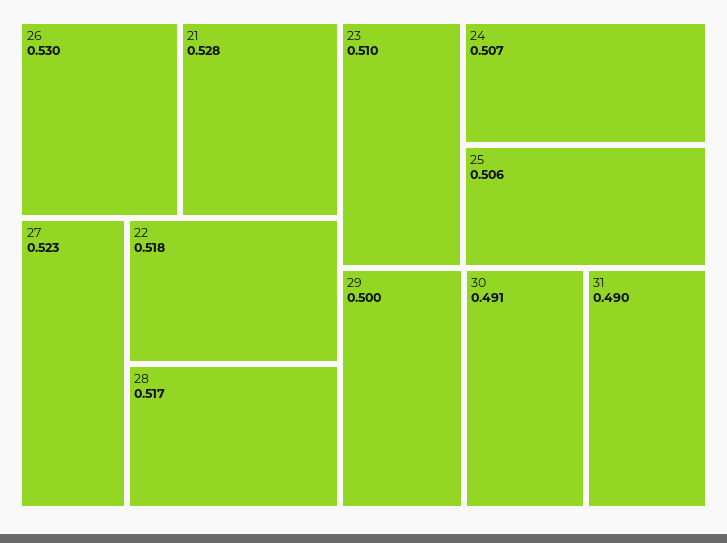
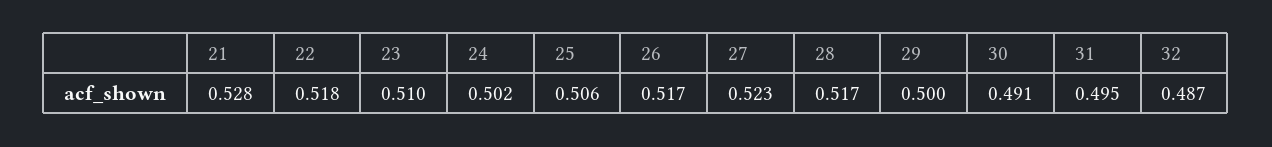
  {
-   "26": 0.53,
+   "26": 0.517,
    "21": 0.528,
    "27": 0.523,
    "22": 0.518,
    "28": 0.517,
    "23": 0.51,
-   "24": 0.507,
+   "24": 0.502,
    "25": 0.506,
    "29": 0.5,
    "30": 0.491,
-   "31": 0.49
+   "31": 0.495,
+   "32": 0.487
  }

